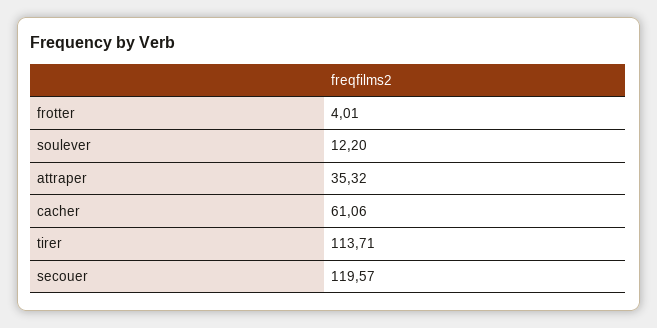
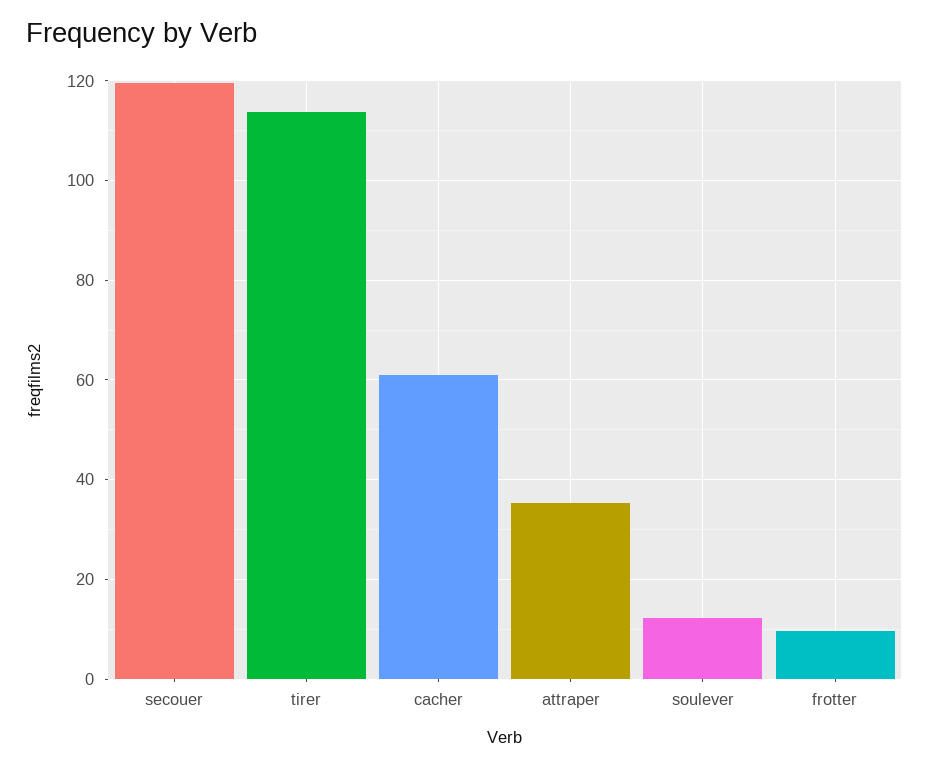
  {
-   "frotter": 4.01,
+   "frotter": 10,
    "soulever": 12.2,
    "attraper": 35.32,
    "cacher": 61.06,
    "tirer": 113.71,
    "secouer": 119.57
  }

